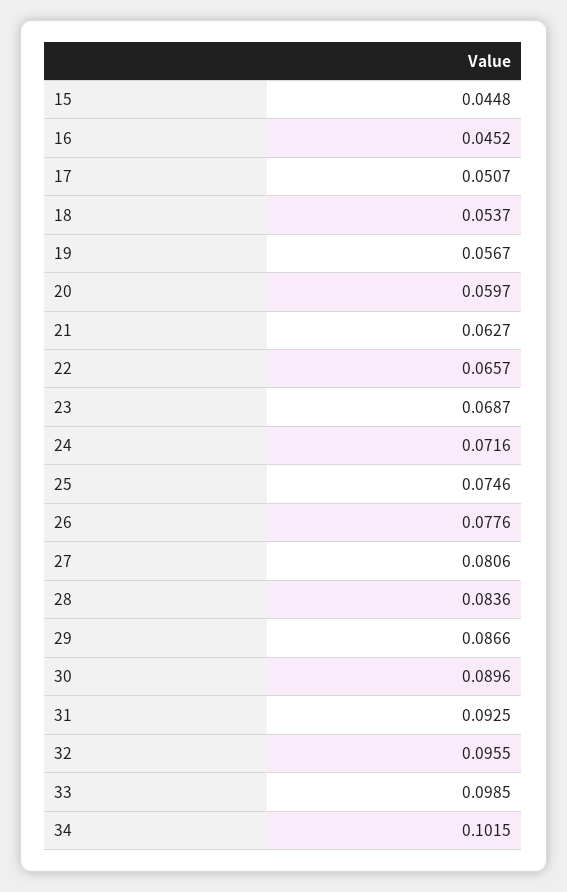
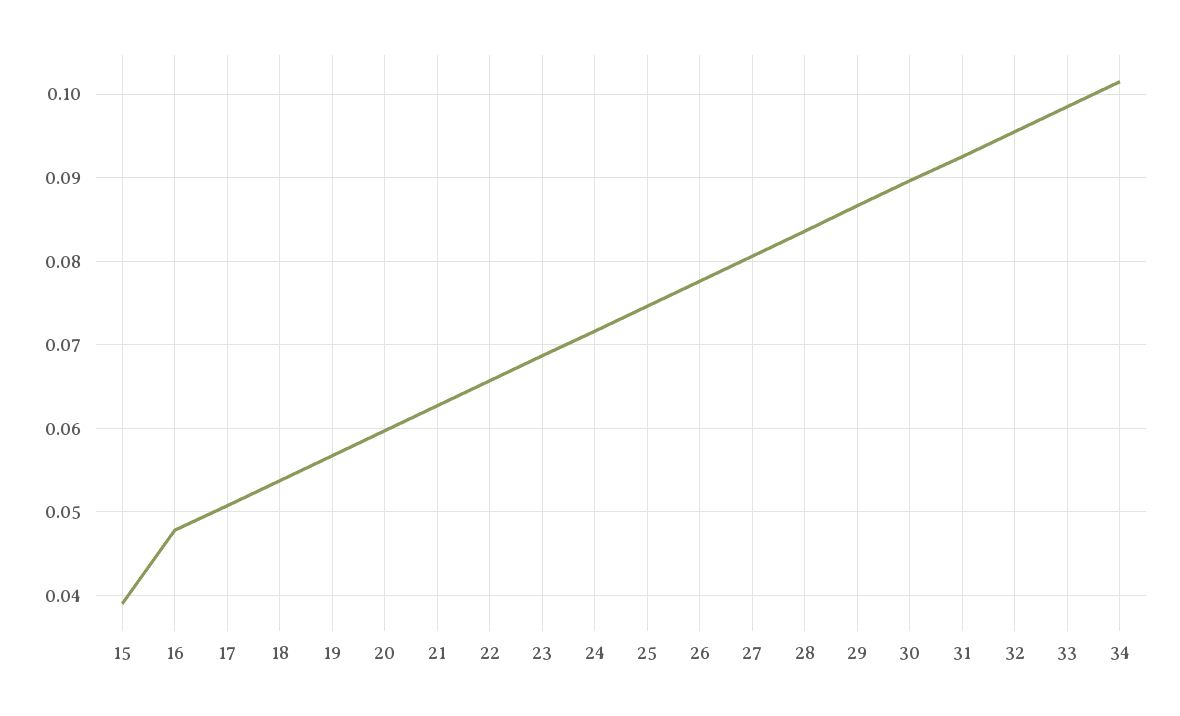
  {
-   "15": 0.0448,
+   "15": 0.039,
-   "16": 0.0452,
+   "16": 0.048,
    "17": 0.0507,
    "18": 0.0537,
    "19": 0.0567,
    "20": 0.0597,
    "21": 0.0627,
    "22": 0.0657,
    "23": 0.0687,
    "24": 0.0716,
    "25": 0.0746,
    "26": 0.0776,
    "27": 0.0806,
    "28": 0.0836,
    "29": 0.0866,
    "30": 0.0896,
    "31": 0.0925,
    "32": 0.0955,
    "33": 0.0985,
    "34": 0.1015
  }

